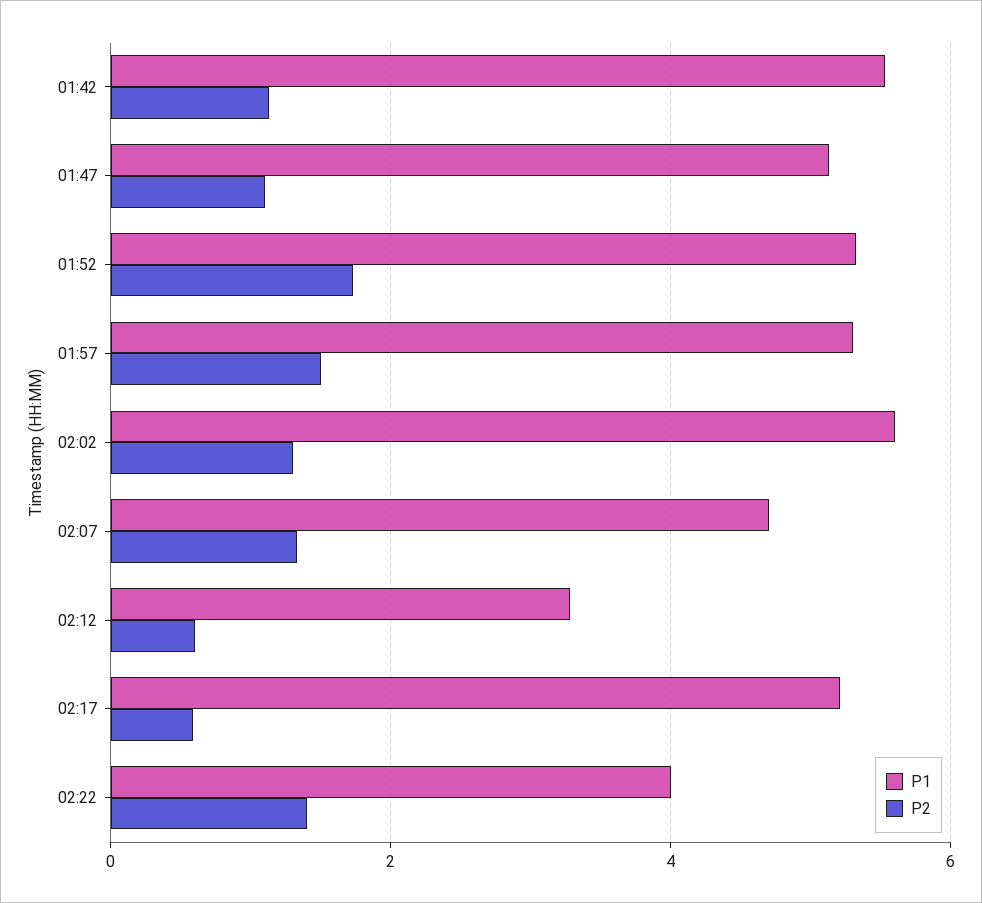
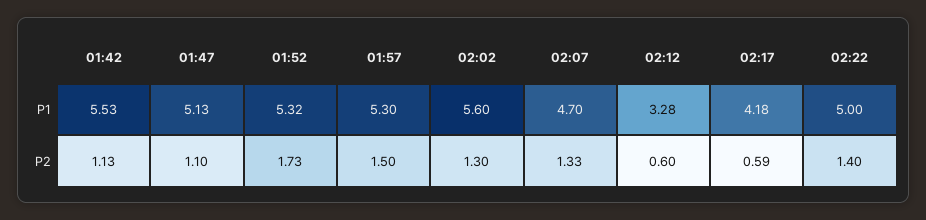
  {
    "P1": {
      "01:42": 5.53,
      "01:47": 5.13,
      "01:52": 5.32,
      "01:57": 5.3,
      "02:02": 5.6,
      "02:07": 4.7,
      "02:12": 3.28,
-     "02:17": 5.2,
+     "02:17": 4.18,
-     "02:22": 4
+     "02:22": 5
    },
    "P2": {
      "01:42": 1.13,
      "01:47": 1.1,
      "01:52": 1.73,
      "01:57": 1.5,
      "02:02": 1.3,
      "02:07": 1.33,
      "02:12": 0.6,
      "02:17": 0.59,
      "02:22": 1.4
    }
  }

